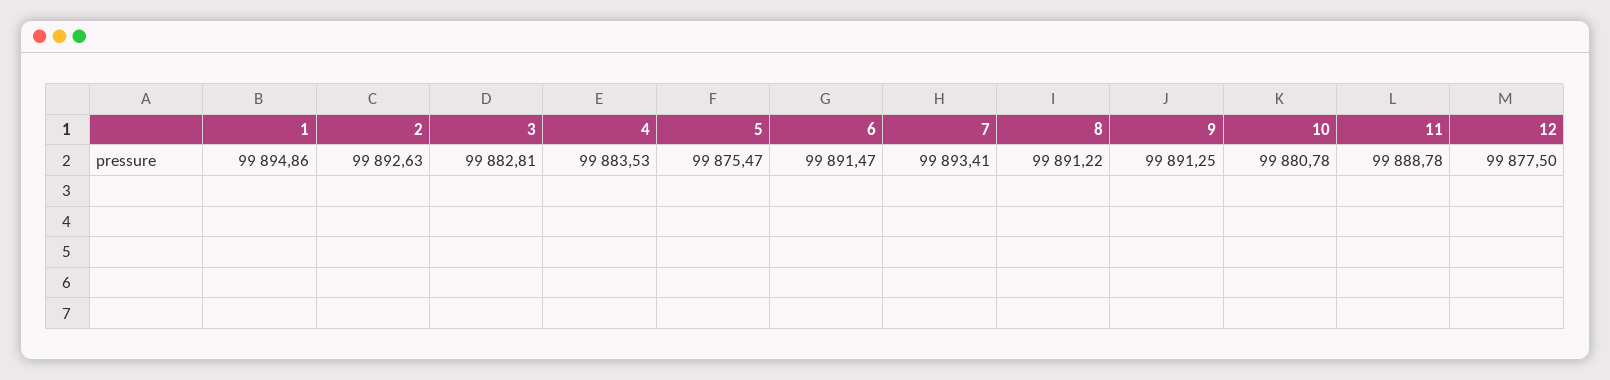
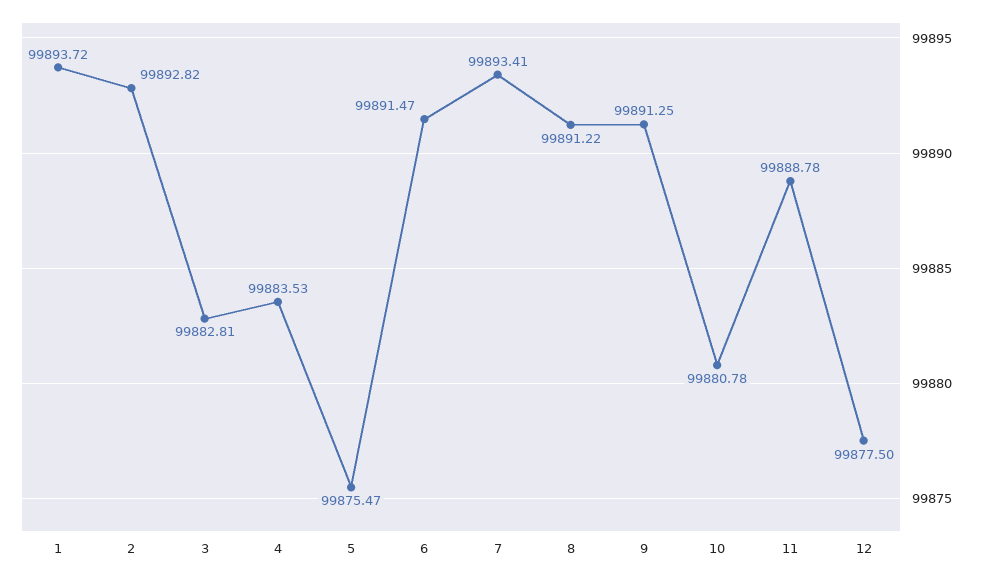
  {
-   "1": 99894.86,
+   "1": 99893.72,
-   "2": 99892.63,
+   "2": 99892.82,
    "3": 99882.81,
    "4": 99883.53,
    "5": 99875.47,
    "6": 99891.47,
    "7": 99893.41,
    "8": 99891.22,
    "9": 99891.25,
    "10": 99880.78,
    "11": 99888.78,
    "12": 99877.5
  }

